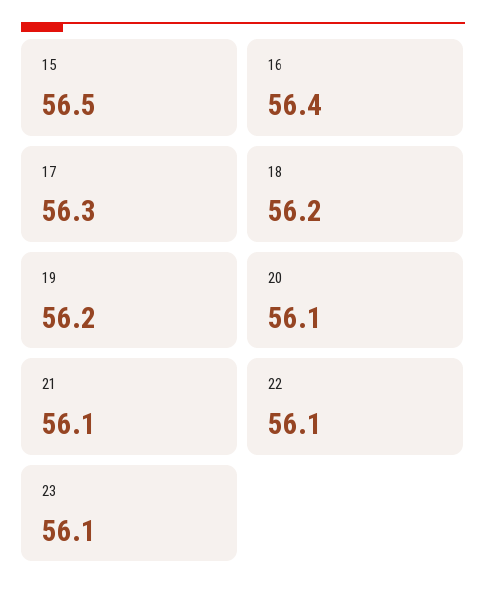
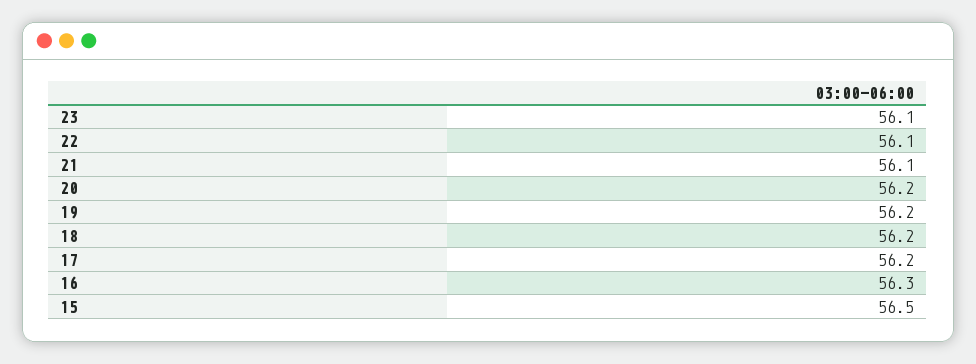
  {
    "15": 56.5,
-   "16": 56.4,
+   "16": 56.3,
-   "17": 56.3,
+   "17": 56.2,
    "18": 56.2,
    "19": 56.2,
-   "20": 56.1,
+   "20": 56.2,
    "21": 56.1,
    "22": 56.1,
    "23": 56.1
  }

